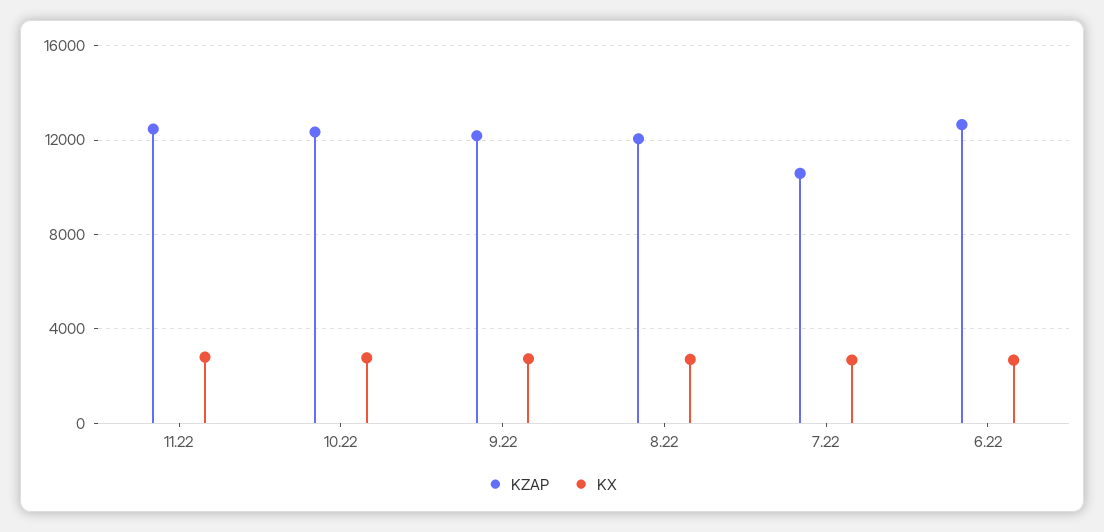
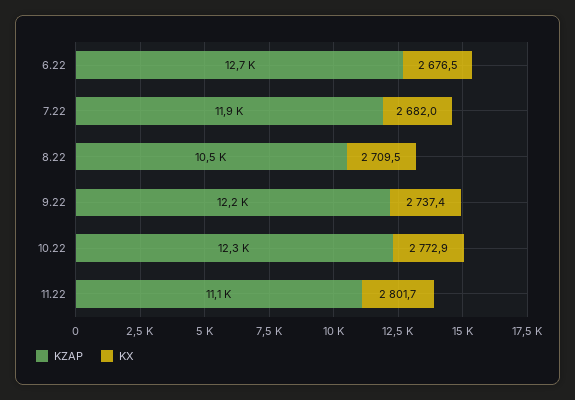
  {
    "KZAP": {
-     "11.22": 12500,
+     "11.22": 11100,
      "10.22": 12300,
      "9.22": 12200,
-     "8.22": 12000,
+     "8.22": 10500,
-     "7.22": 10500,
+     "7.22": 11900,
      "6.22": 12700
    },
    "KX": {
      "11.22": 2801.7,
      "10.22": 2772.9,
      "9.22": 2737.4,
      "8.22": 2709.5,
      "7.22": 2682,
      "6.22": 2676.5
    }
  }

